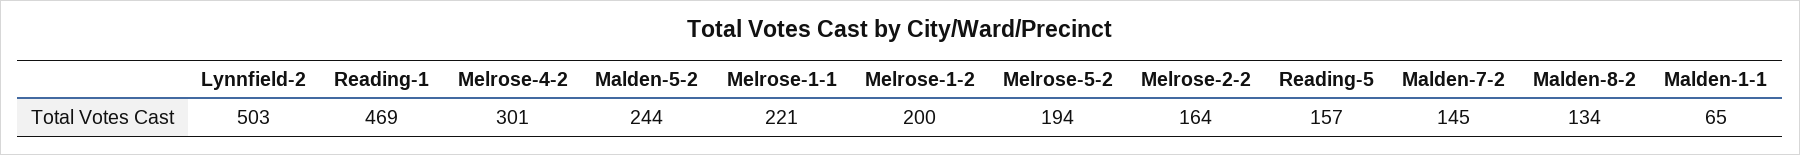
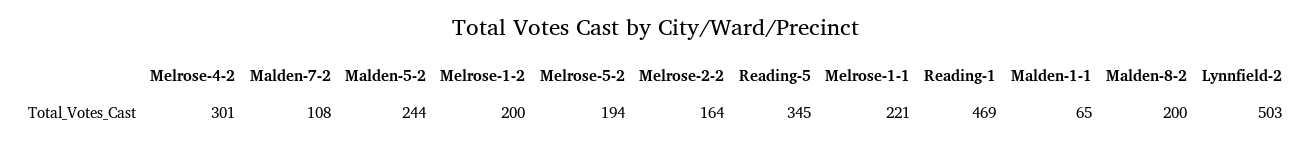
  {
    "Lynnfield-2": 503,
    "Reading-1": 469,
    "Melrose-4-2": 301,
    "Malden-5-2": 244,
    "Melrose-1-1": 221,
    "Melrose-1-2": 200,
    "Melrose-5-2": 194,
    "Melrose-2-2": 164,
-   "Reading-5": 157,
+   "Reading-5": 345,
-   "Malden-7-2": 145,
+   "Malden-7-2": 108,
-   "Malden-8-2": 134,
+   "Malden-8-2": 200,
    "Malden-1-1": 65
  }

